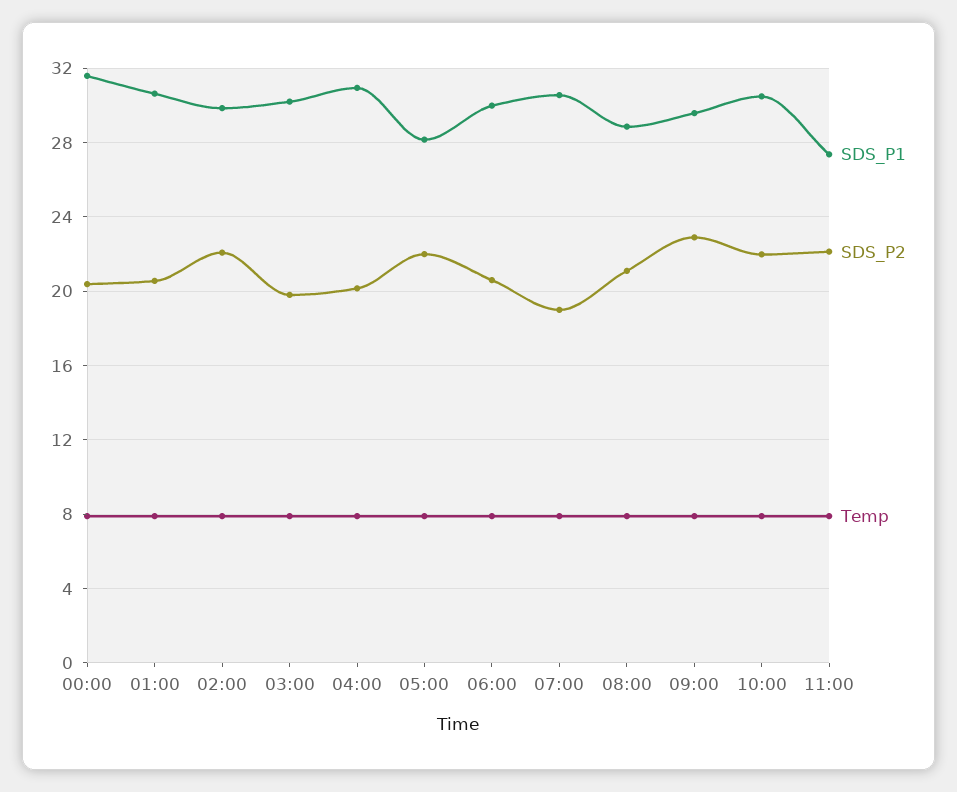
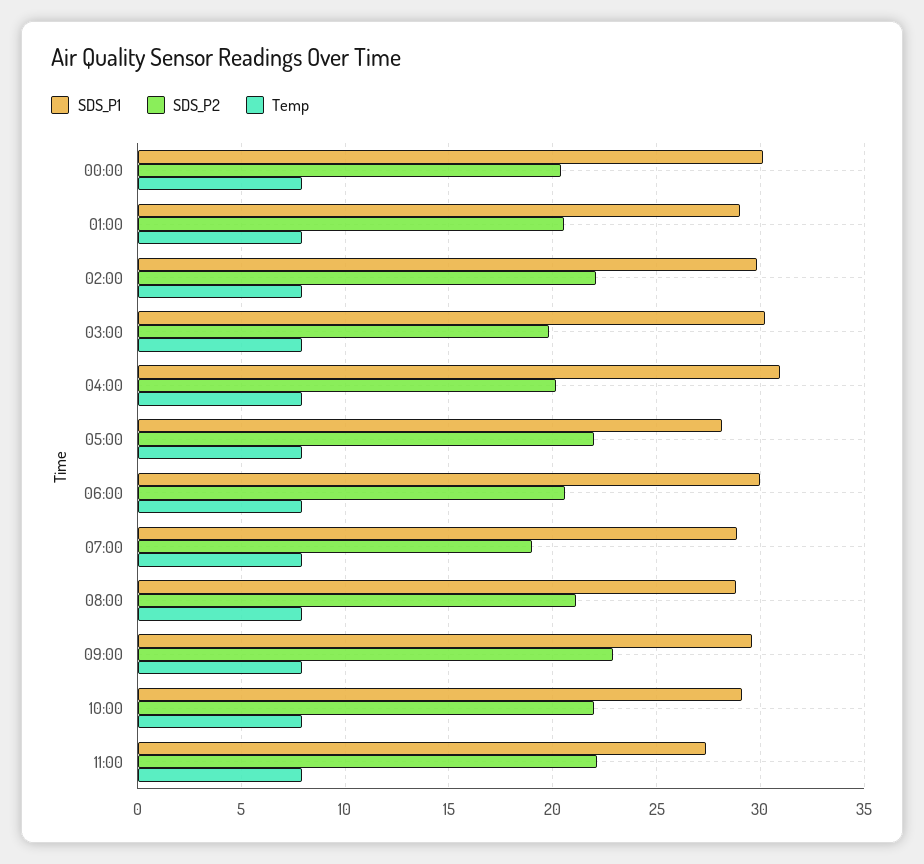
  {
    "SDS_P1": {
-     "00:00": 31.5,
+     "00:00": 30,
-     "01:00": 30.5,
+     "01:00": 29,
      "02:00": 30,
      "03:00": 30,
      "04:00": 31,
      "05:00": 28,
      "06:00": 30,
-     "07:00": 30.5,
+     "07:00": 29,
      "08:00": 29,
      "09:00": 29.5,
-     "10:00": 30.5,
+     "10:00": 29,
      "11:00": 27.5
    },
    "SDS_P2": {
      "00:00": 20.5,
      "01:00": 20.5,
      "02:00": 22,
      "03:00": 20,
      "04:00": 20,
      "05:00": 22,
      "06:00": 20.5,
      "07:00": 19,
      "08:00": 21,
      "09:00": 23,
      "10:00": 22,
      "11:00": 22
    },
    "Temp": {
      "00:00": 8,
      "01:00": 8,
      "02:00": 8,
      "03:00": 8,
      "04:00": 8,
      "05:00": 8,
      "06:00": 8,
      "07:00": 8,
      "08:00": 8,
      "09:00": 8,
      "10:00": 8,
      "11:00": 8
    }
  }

